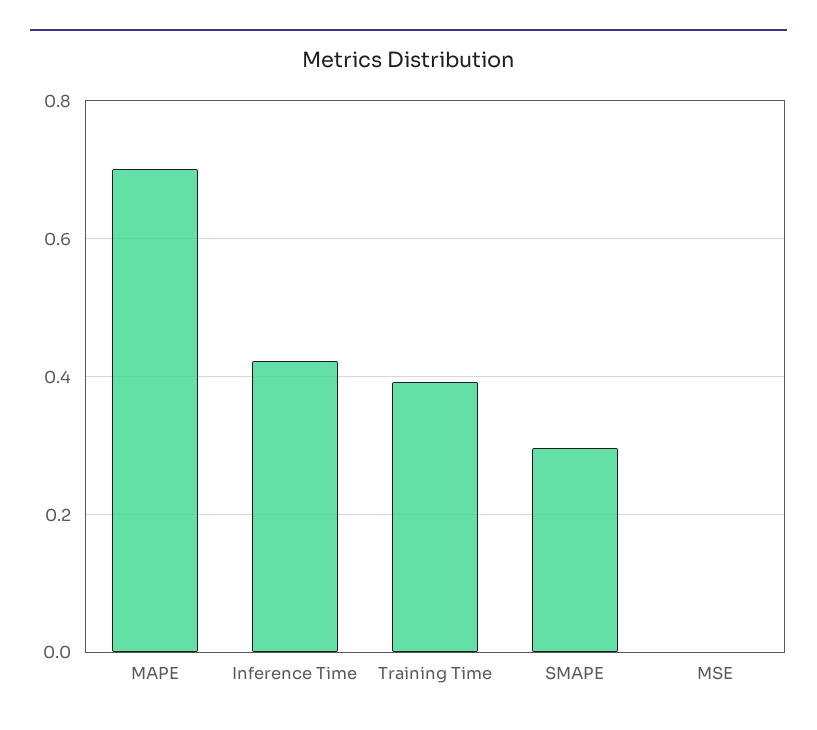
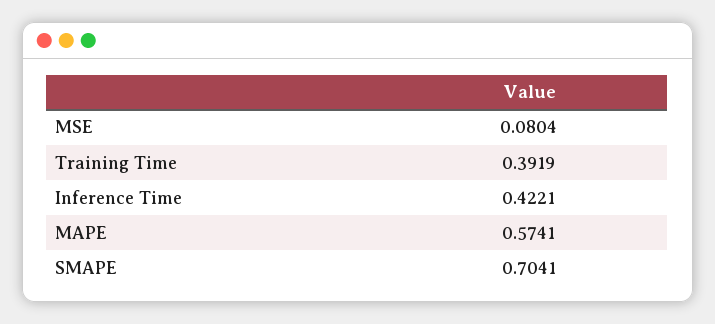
  {
-   "MAPE": 0.7,
+   "MAPE": 0.5741,
    "Inference Time": 0.4221,
    "Training Time": 0.3919,
-   "SMAPE": 0.3,
+   "SMAPE": 0.7041,
-   "MSE": 0
+   "MSE": 0.0804
  }

